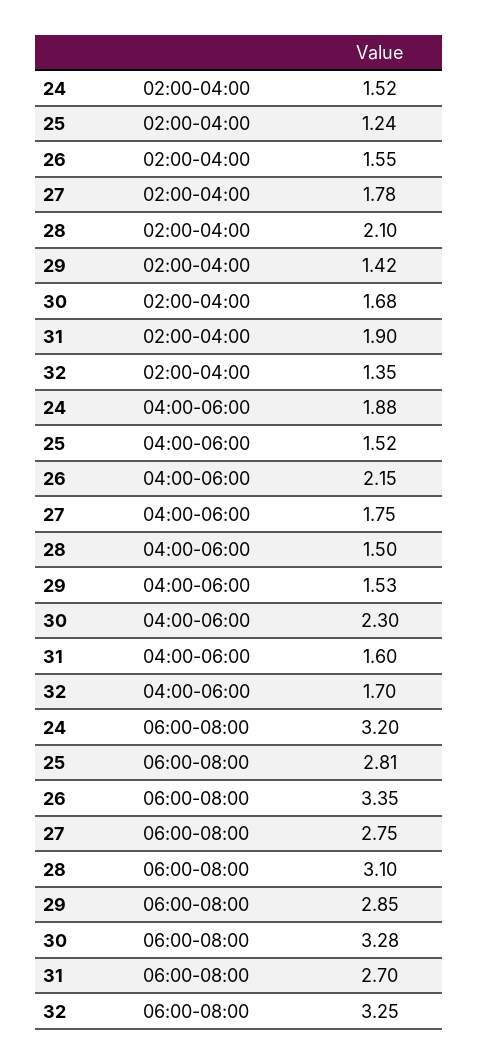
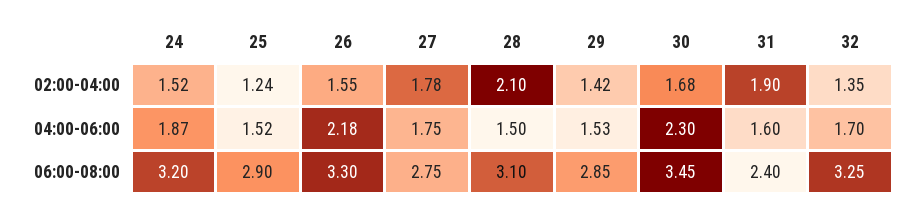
  {
    "24": {
      "02:00-04:00": 1.52,
-     "04:00-06:00": 1.88,
+     "04:00-06:00": 1.87,
      "06:00-08:00": 3.2
    },
    "25": {
      "02:00-04:00": 1.24,
      "04:00-06:00": 1.52,
-     "06:00-08:00": 2.81
+     "06:00-08:00": 2.9
    },
    "26": {
      "02:00-04:00": 1.55,
-     "04:00-06:00": 2.15,
+     "04:00-06:00": 2.18,
-     "06:00-08:00": 3.35
+     "06:00-08:00": 3.3
    },
    "27": {
      "02:00-04:00": 1.78,
      "04:00-06:00": 1.75,
      "06:00-08:00": 2.75
    },
    "28": {
      "02:00-04:00": 2.1,
      "04:00-06:00": 1.5,
      "06:00-08:00": 3.1
    },
    "29": {
      "02:00-04:00": 1.42,
      "04:00-06:00": 1.53,
      "06:00-08:00": 2.85
    },
    "30": {
      "02:00-04:00": 1.68,
      "04:00-06:00": 2.3,
-     "06:00-08:00": 3.28
+     "06:00-08:00": 3.45
    },
    "31": {
      "02:00-04:00": 1.9,
      "04:00-06:00": 1.6,
-     "06:00-08:00": 2.7
+     "06:00-08:00": 2.4
    },
    "32": {
      "02:00-04:00": 1.35,
      "04:00-06:00": 1.7,
      "06:00-08:00": 3.25
    }
  }

